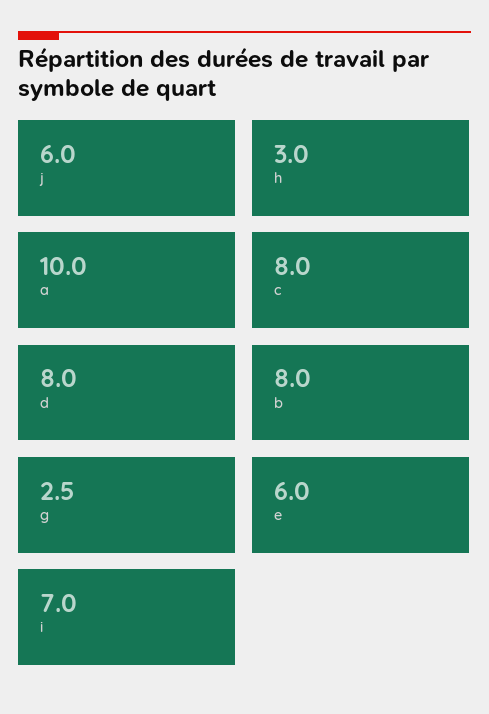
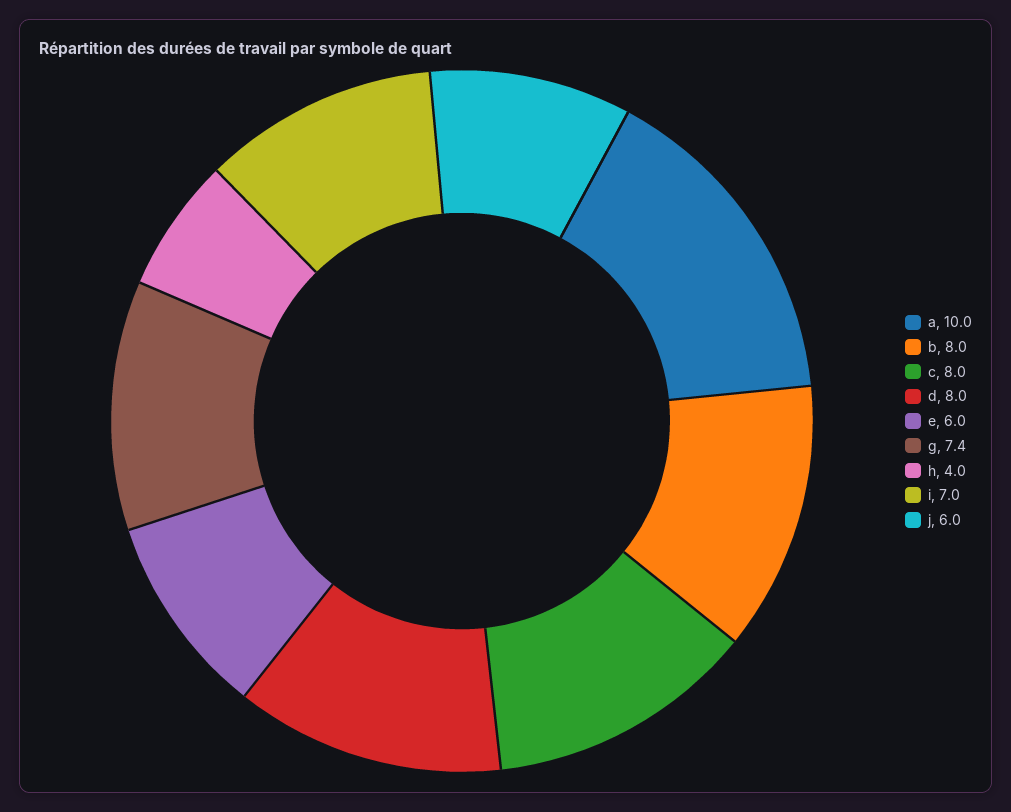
  {
    "j": 6,
-   "h": 3,
+   "h": 4,
    "a": 10,
    "c": 8,
    "d": 8,
    "b": 8,
-   "g": 2.5,
+   "g": 7.4,
    "e": 6,
    "i": 7
  }

